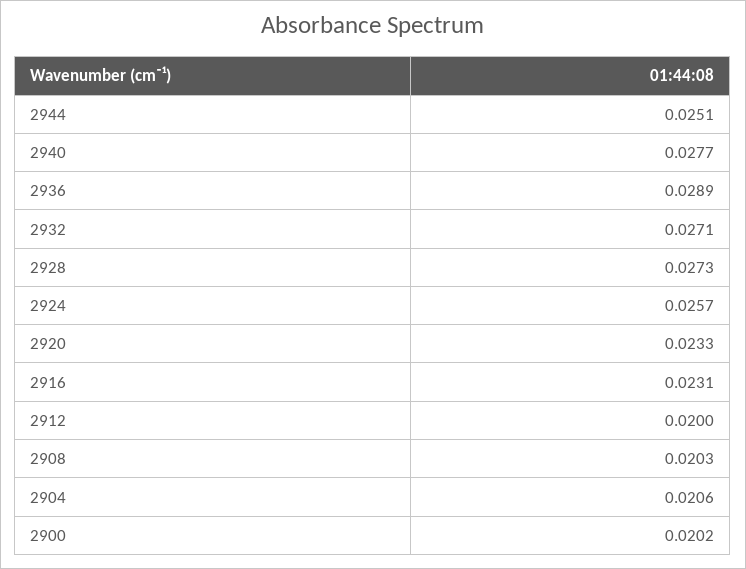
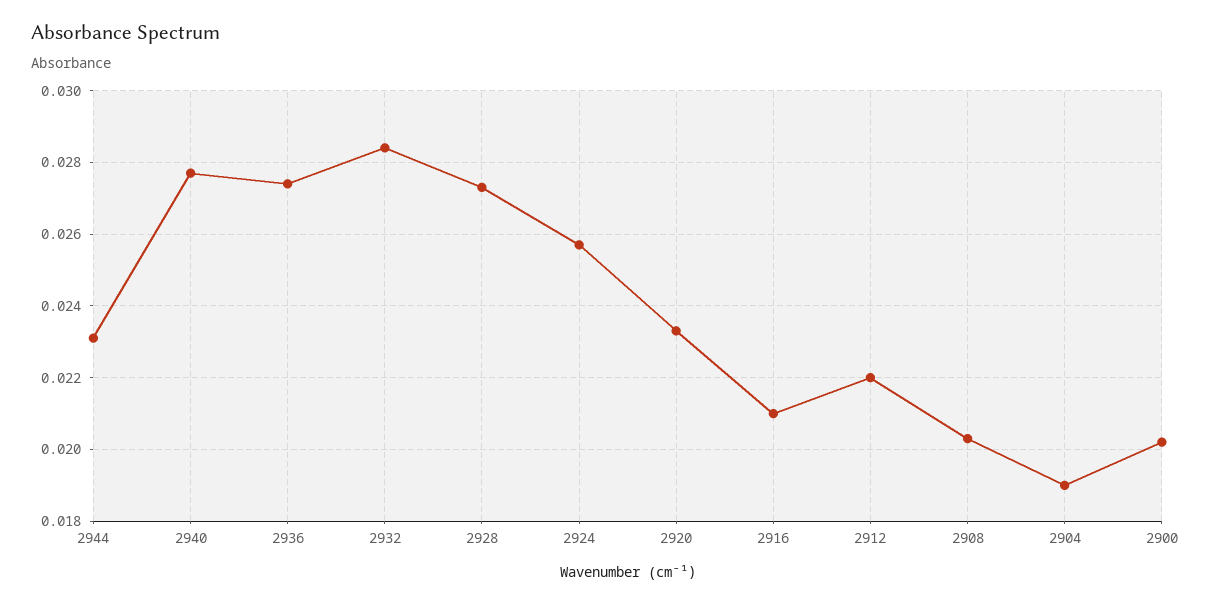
  {
-   "2944": 0.0251,
+   "2944": 0.023,
    "2940": 0.0277,
-   "2936": 0.0289,
+   "2936": 0.0275,
-   "2932": 0.0271,
+   "2932": 0.0285,
    "2928": 0.0273,
    "2924": 0.0257,
    "2920": 0.0233,
-   "2916": 0.0231,
+   "2916": 0.021,
-   "2912": 0.02,
+   "2912": 0.022,
    "2908": 0.0203,
-   "2904": 0.0206,
+   "2904": 0.019,
    "2900": 0.0202
  }

